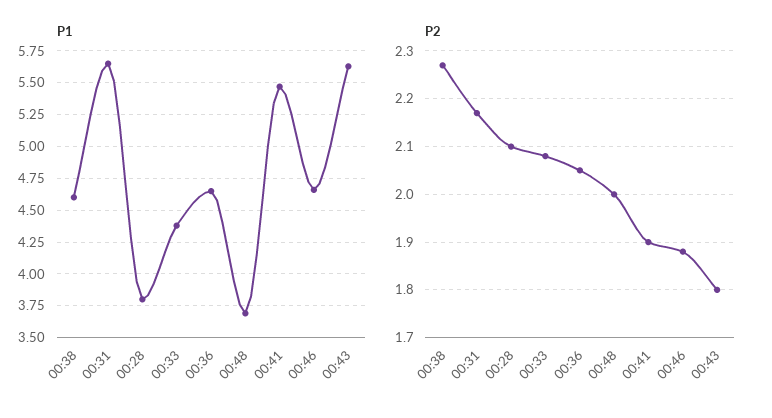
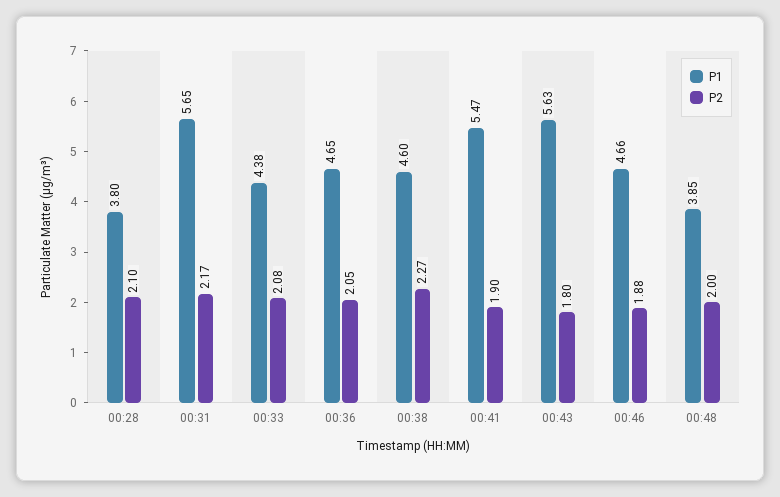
  {
    "P1": {
      "00:38": 4.6,
      "00:31": 5.65,
      "00:28": 3.8,
      "00:33": 4.38,
      "00:36": 4.65,
-     "00:48": 3.7,
+     "00:48": 3.85,
      "00:41": 5.47,
      "00:46": 4.66,
      "00:43": 5.63
    },
    "P2": {
      "00:38": 2.27,
      "00:31": 2.17,
      "00:28": 2.1,
      "00:33": 2.08,
      "00:36": 2.05,
      "00:48": 2,
      "00:41": 1.9,
      "00:46": 1.88,
      "00:43": 1.8
    }
  }

